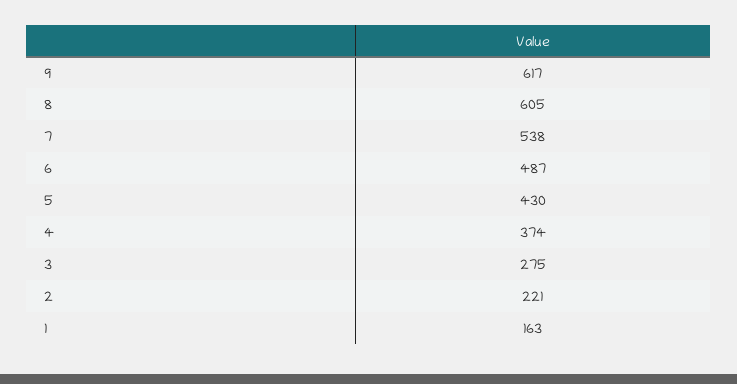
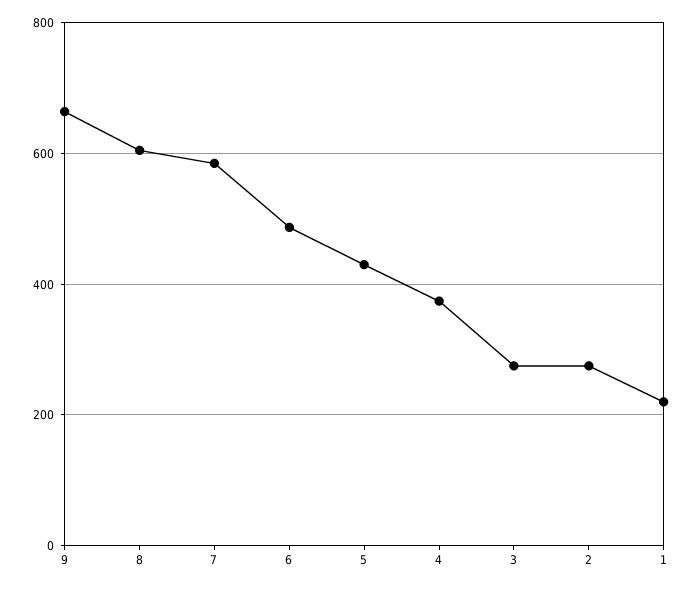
  {
-   "9": 617,
+   "9": 660,
    "8": 605,
-   "7": 538,
+   "7": 580,
    "6": 487,
    "5": 430,
    "4": 374,
    "3": 275,
-   "2": 221,
+   "2": 280,
-   "1": 163
+   "1": 220
  }

